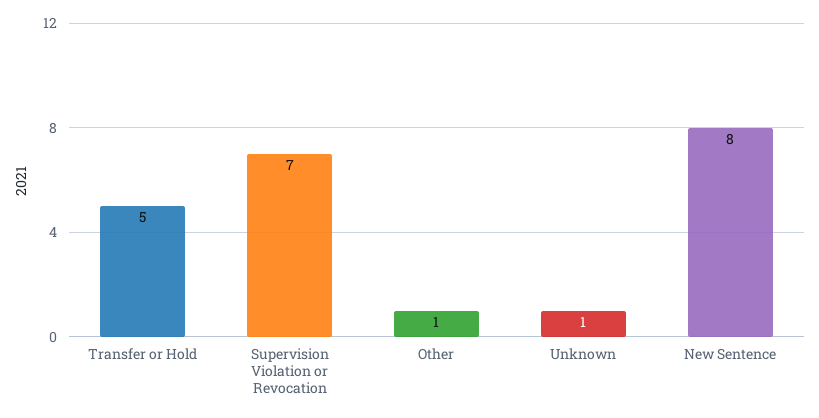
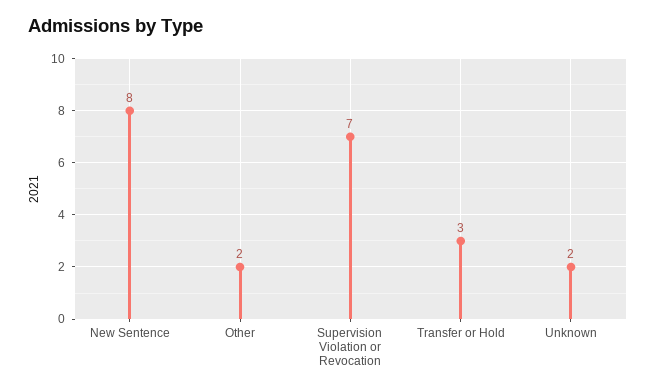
  {
-   "Transfer or Hold": 5,
+   "Transfer or Hold": 3,
    "Supervision Violation or Revocation": 7,
-   "Other": 1,
+   "Other": 2,
-   "Unknown": 1,
+   "Unknown": 2,
    "New Sentence": 8
  }

